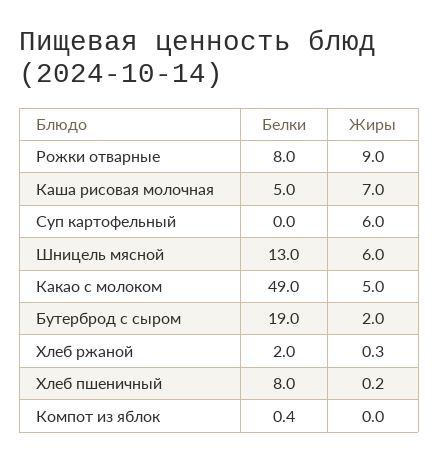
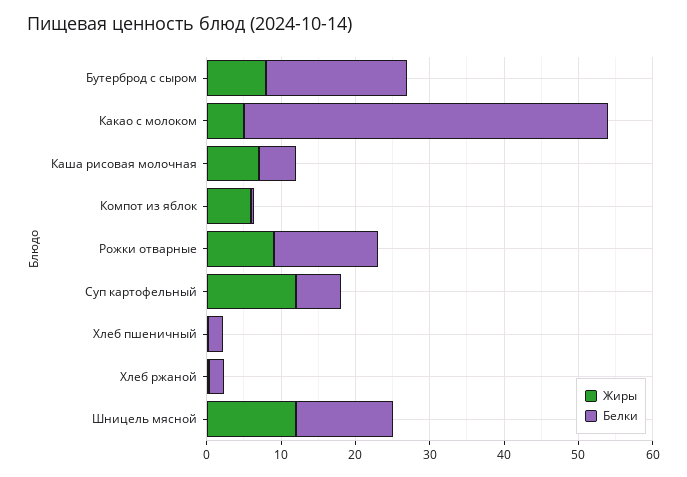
  {
    "Белки": {
-     "Рожки отварные": 8,
+     "Рожки отварные": 14,
      "Каша рисовая молочная": 5,
-     "Суп картофельный": 0,
+     "Суп картофельный": 6,
      "Шницель мясной": 13,
      "Какао с молоком": 49,
      "Бутерброд с сыром": 19,
      "Хлеб ржаной": 2,
-     "Хлеб пшеничный": 8,
+     "Хлеб пшеничный": 2,
      "Компот из яблок": 0.4
    },
    "Жиры": {
      "Рожки отварные": 9,
      "Каша рисовая молочная": 7,
-     "Суп картофельный": 6,
+     "Суп картофельный": 12,
-     "Шницель мясной": 6,
+     "Шницель мясной": 12,
      "Какао с молоком": 5,
-     "Бутерброд с сыром": 2,
+     "Бутерброд с сыром": 8,
      "Хлеб ржаной": 0.3,
      "Хлеб пшеничный": 0.2,
-     "Компот из яблок": 0
+     "Компот из яблок": 6
    }
  }

